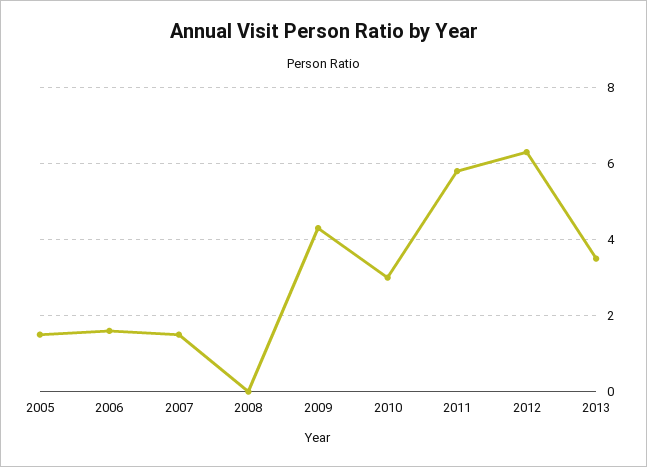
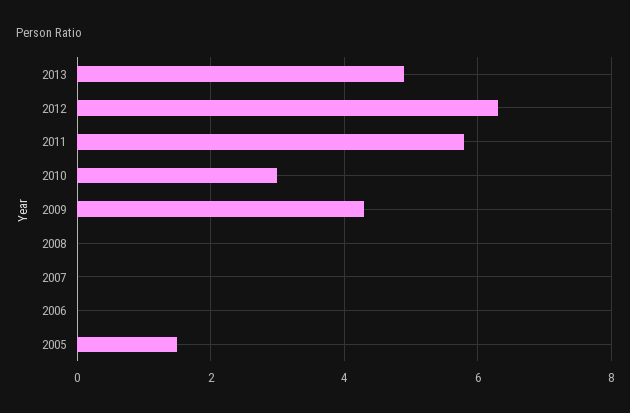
  {
    "2005": 1.5,
-   "2006": 1.5,
+   "2006": 0,
-   "2007": 1.5,
+   "2007": 0,
    "2008": 0,
    "2009": 4.5,
    "2010": 3,
    "2011": 6,
    "2012": 6.5,
-   "2013": 3.5
+   "2013": 5
  }

